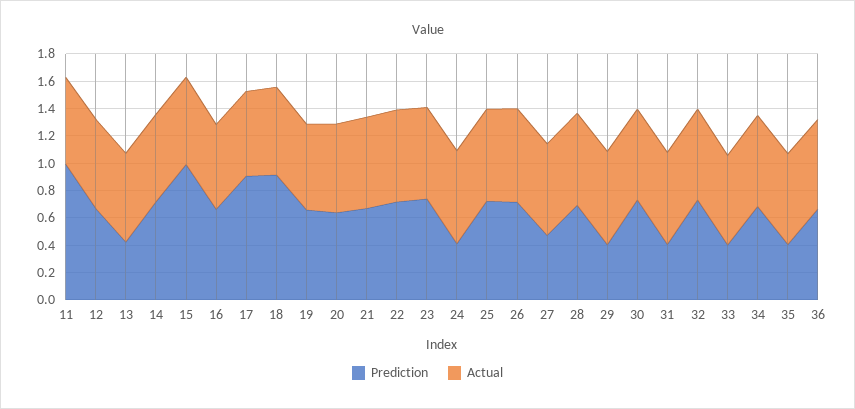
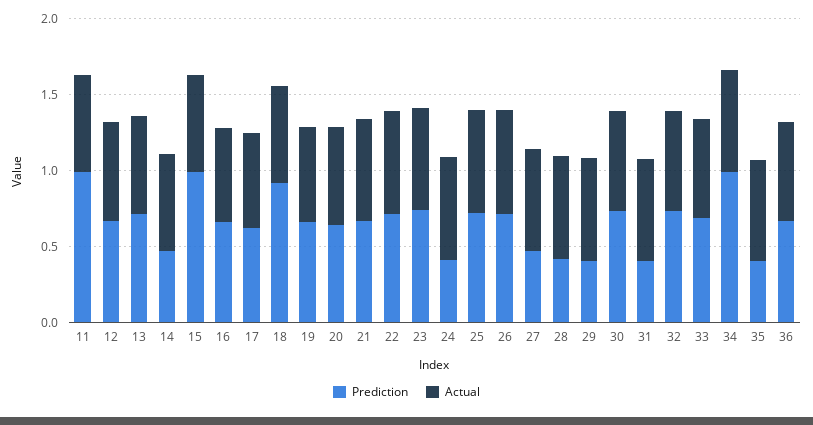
  {
    "Prediction": {
      "11": 1,
      "12": 0.7,
-     "13": 0.4,
+     "13": 0.7,
-     "14": 0.7,
+     "14": 0.5,
      "15": 1,
      "16": 0.7,
-     "17": 0.9,
+     "17": 0.6,
      "18": 0.9,
      "19": 0.7,
      "20": 0.6,
      "21": 0.7,
      "22": 0.7,
      "23": 0.7,
      "24": 0.4,
      "25": 0.7,
      "26": 0.7,
      "27": 0.5,
-     "28": 0.7,
+     "28": 0.4,
      "29": 0.4,
      "30": 0.7,
      "31": 0.4,
      "32": 0.7,
-     "33": 0.4,
+     "33": 0.7,
-     "34": 0.7,
+     "34": 1,
      "35": 0.4,
      "36": 0.7
    },
    "Actual": {
      "11": 0.6,
      "12": 0.7,
      "13": 0.6,
      "14": 0.6,
      "15": 0.6,
      "16": 0.6,
      "17": 0.6,
      "18": 0.6,
      "19": 0.6,
      "20": 0.6,
      "21": 0.7,
      "22": 0.7,
      "23": 0.7,
      "24": 0.7,
      "25": 0.7,
      "26": 0.7,
      "27": 0.7,
      "28": 0.7,
      "29": 0.7,
      "30": 0.7,
      "31": 0.7,
      "32": 0.7,
      "33": 0.7,
      "34": 0.7,
      "35": 0.7,
      "36": 0.7
    }
  }

